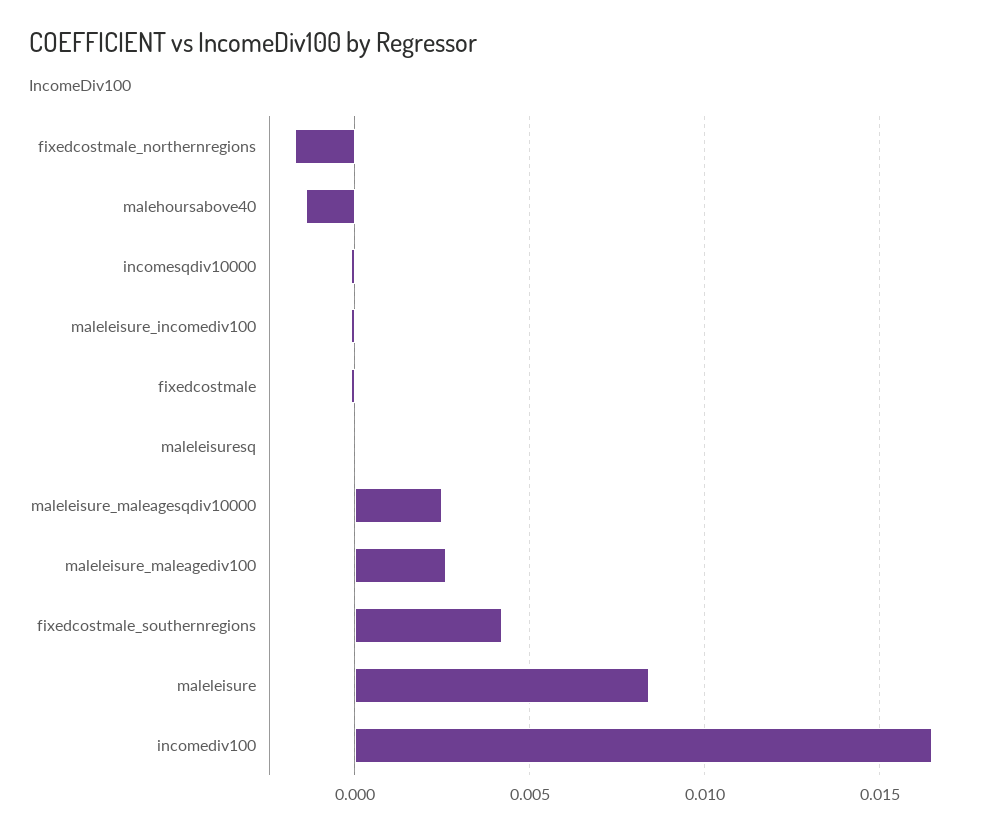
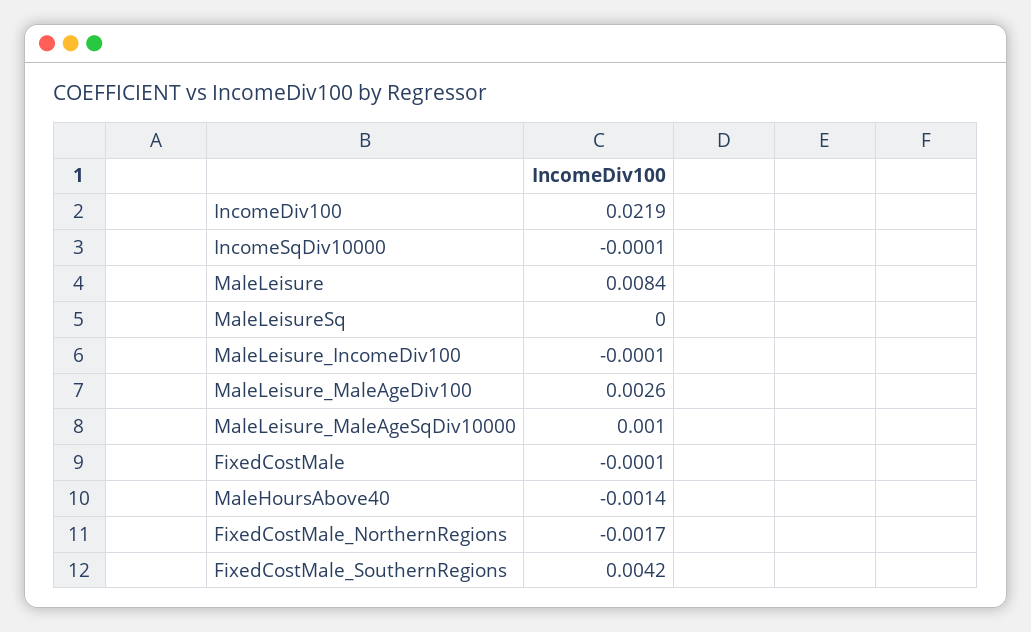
  {
    "fixedcostmale_northernregions": -0.0017,
    "malehoursabove40": -0.0014,
    "incomesqdiv10000": -0.0001,
    "maleleisure_incomediv100": -0.0001,
    "fixedcostmale": -0.0001,
    "maleleisuresq": 0,
-   "maleleisure_maleagesqdiv10000": 0.0025,
+   "maleleisure_maleagesqdiv10000": 0.001,
    "maleleisure_maleagediv100": 0.0026,
    "fixedcostmale_southernregions": 0.0042,
    "maleleisure": 0.0084,
-   "incomediv100": 0.0165
+   "incomediv100": 0.0219
  }

